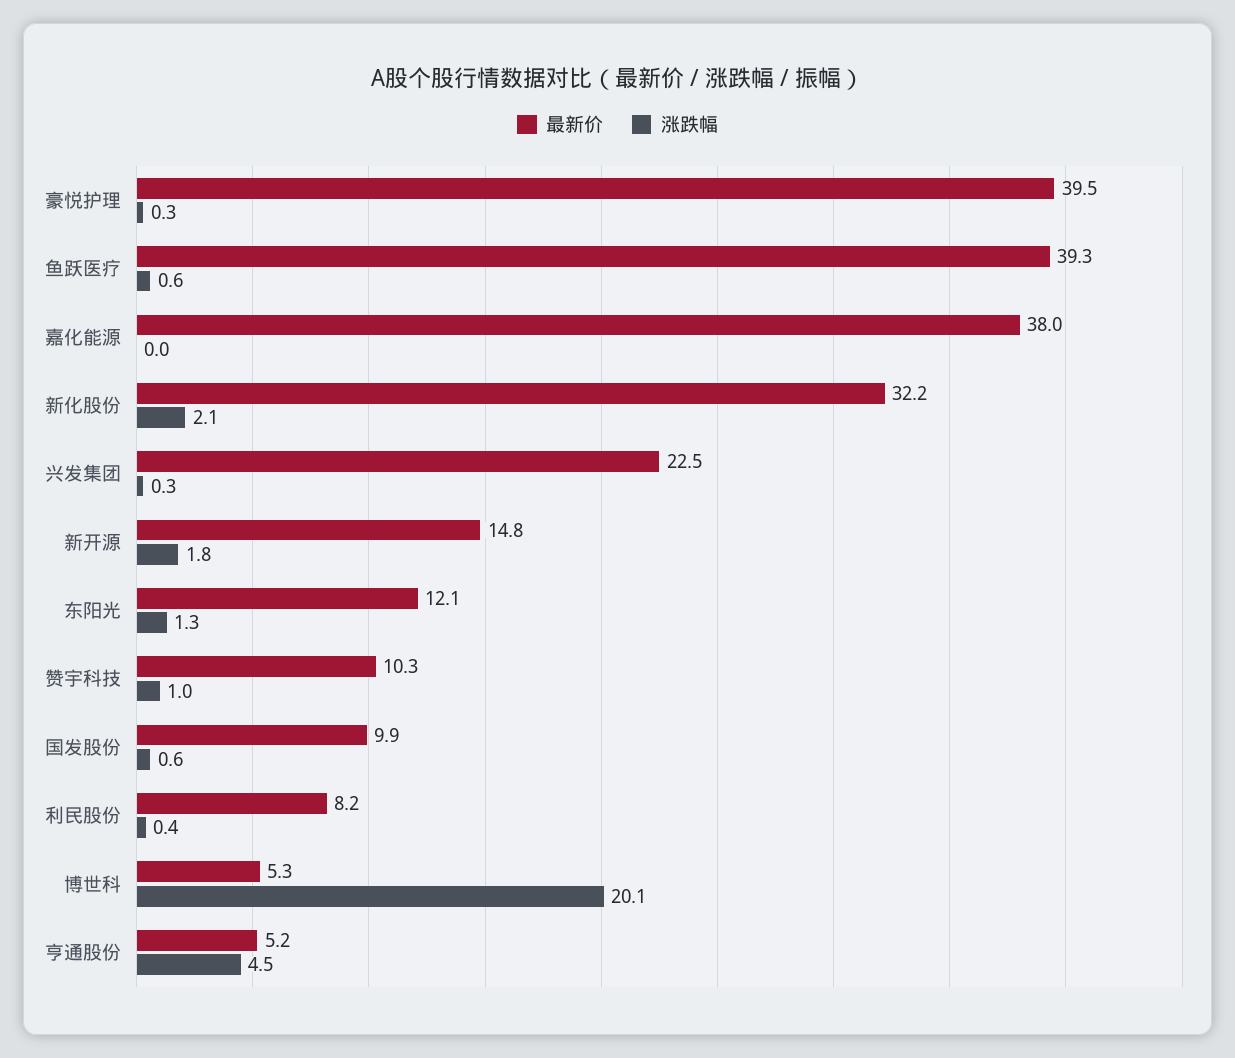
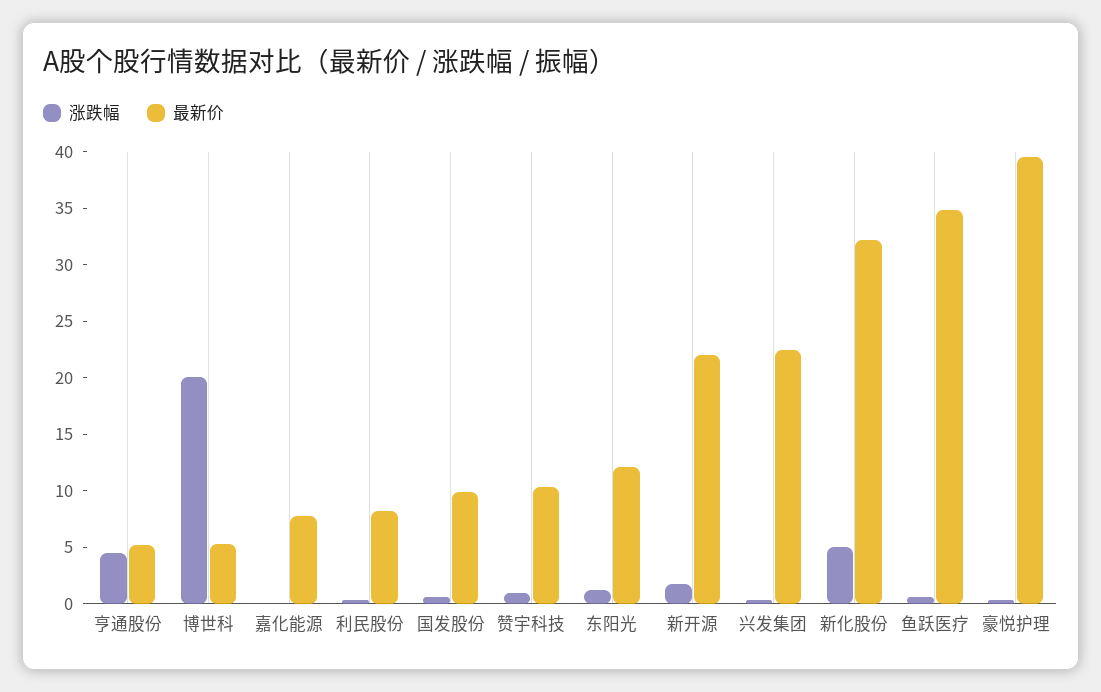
  {
    "最新价": {
      "豪悦护理": 39.5,
-     "鱼跃医疗": 39.3,
+     "鱼跃医疗": 35,
-     "嘉化能源": 38,
+     "嘉化能源": 8,
      "新化股份": 32.2,
      "兴发集团": 22.5,
-     "新开源": 14.8,
+     "新开源": 22,
      "东阳光": 12.1,
      "赞宇科技": 10.3,
      "国发股份": 9.9,
      "利民股份": 8.2,
      "博世科": 5.3,
      "亨通股份": 5.2
    },
    "涨跌幅": {
      "豪悦护理": 0.3,
      "鱼跃医疗": 0.6,
      "嘉化能源": 0,
-     "新化股份": 2.1,
+     "新化股份": 5,
      "兴发集团": 0.3,
      "新开源": 1.8,
      "东阳光": 1.3,
      "赞宇科技": 1,
      "国发股份": 0.6,
      "利民股份": 0.4,
      "博世科": 20.1,
      "亨通股份": 4.5
    }
  }

